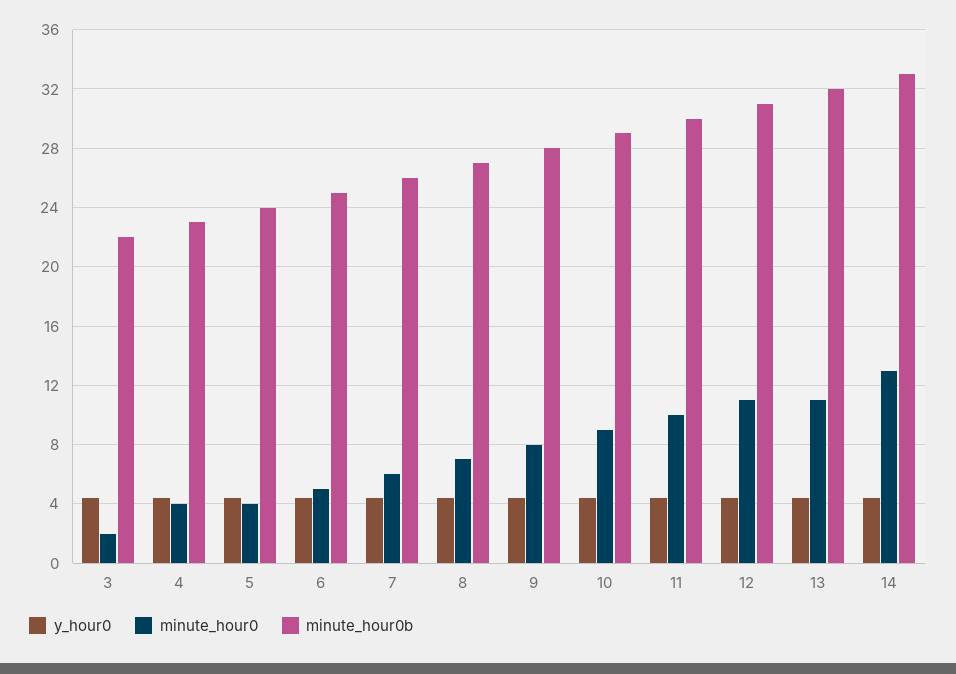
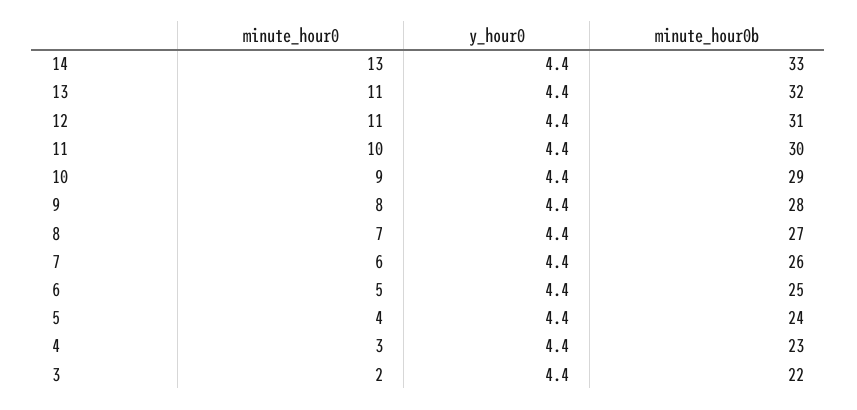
  {
    "y_hour0": {
      "3": 4.4,
      "4": 4.4,
      "5": 4.4,
      "6": 4.4,
      "7": 4.4,
      "8": 4.4,
      "9": 4.4,
      "10": 4.4,
      "11": 4.4,
      "12": 4.4,
      "13": 4.4,
      "14": 4.4
    },
    "minute_hour0": {
      "3": 2,
-     "4": 4,
+     "4": 3,
      "5": 4,
      "6": 5,
      "7": 6,
      "8": 7,
      "9": 8,
      "10": 9,
      "11": 10,
      "12": 11,
      "13": 11,
      "14": 13
    },
    "minute_hour0b": {
      "3": 22,
      "4": 23,
      "5": 24,
      "6": 25,
      "7": 26,
      "8": 27,
      "9": 28,
      "10": 29,
      "11": 30,
      "12": 31,
      "13": 32,
      "14": 33
    }
  }

